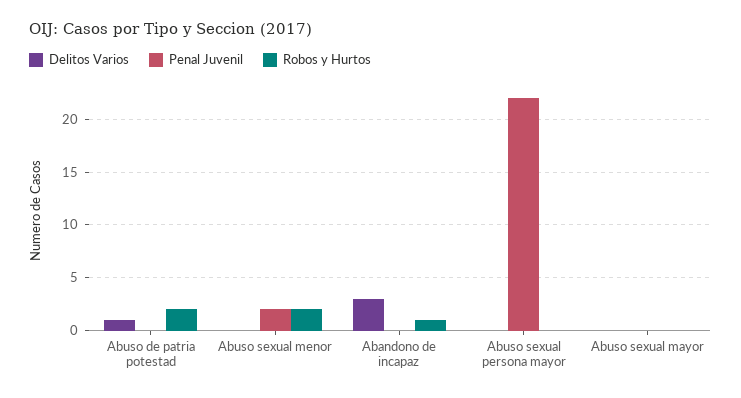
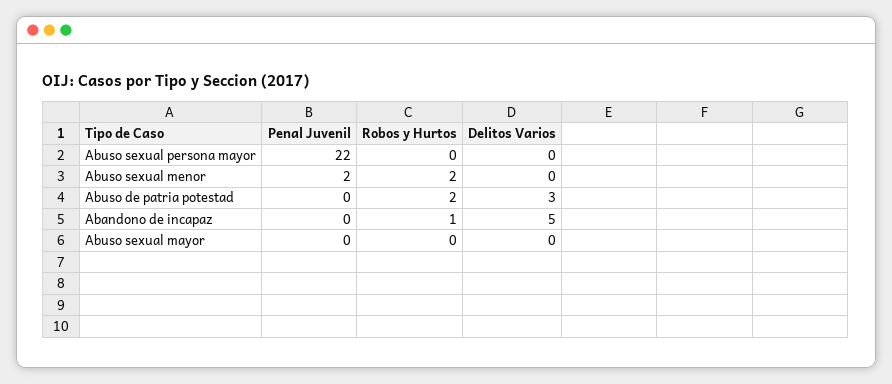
  {
    "Delitos Varios": {
-     "Abuso de patria potestad": 1,
+     "Abuso de patria potestad": 3,
      "Abuso sexual menor": 0,
-     "Abandono de incapaz": 3,
+     "Abandono de incapaz": 5,
      "Abuso sexual persona mayor": 0,
      "Abuso sexual mayor": 0
    },
    "Penal Juvenil": {
      "Abuso de patria potestad": 0,
      "Abuso sexual menor": 2,
      "Abandono de incapaz": 0,
      "Abuso sexual persona mayor": 22,
      "Abuso sexual mayor": 0
    },
    "Robos y Hurtos": {
      "Abuso de patria potestad": 2,
      "Abuso sexual menor": 2,
      "Abandono de incapaz": 1,
      "Abuso sexual persona mayor": 0,
      "Abuso sexual mayor": 0
    }
  }

